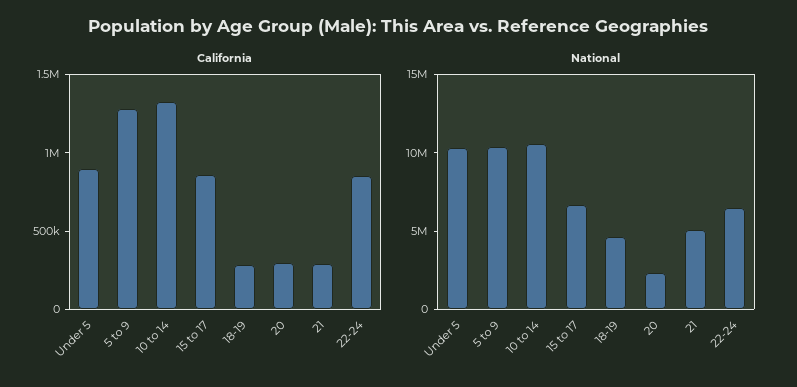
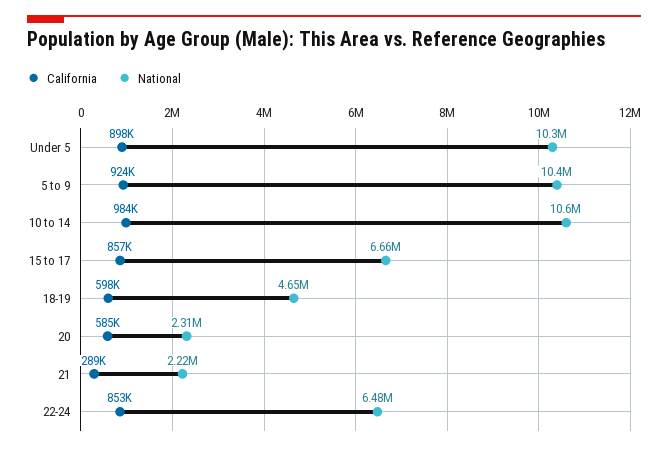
  {
    "California": {
      "Under 5": 898000,
-     "5 to 9": 1300000,
+     "5 to 9": 924000,
-     "10 to 14": 1300000,
+     "10 to 14": 984000,
      "15 to 17": 857000,
-     "18-19": 300000,
+     "18-19": 598000,
-     "20": 300000,
+     "20": 585000,
      "21": 289000,
      "22-24": 853000
    },
    "National": {
      "Under 5": 10300000,
      "5 to 9": 10400000,
      "10 to 14": 10600000,
      "15 to 17": 6660000,
      "18-19": 4650000,
      "20": 2310000,
-     "21": 5000000,
+     "21": 2220000,
      "22-24": 6480000
    }
  }

